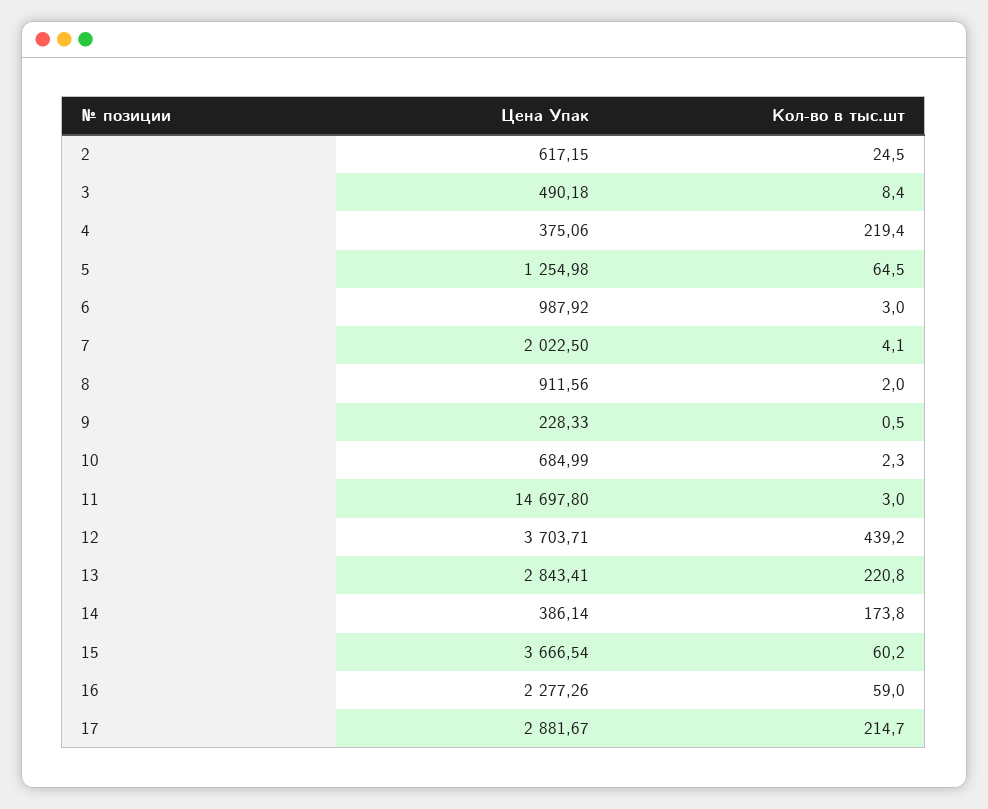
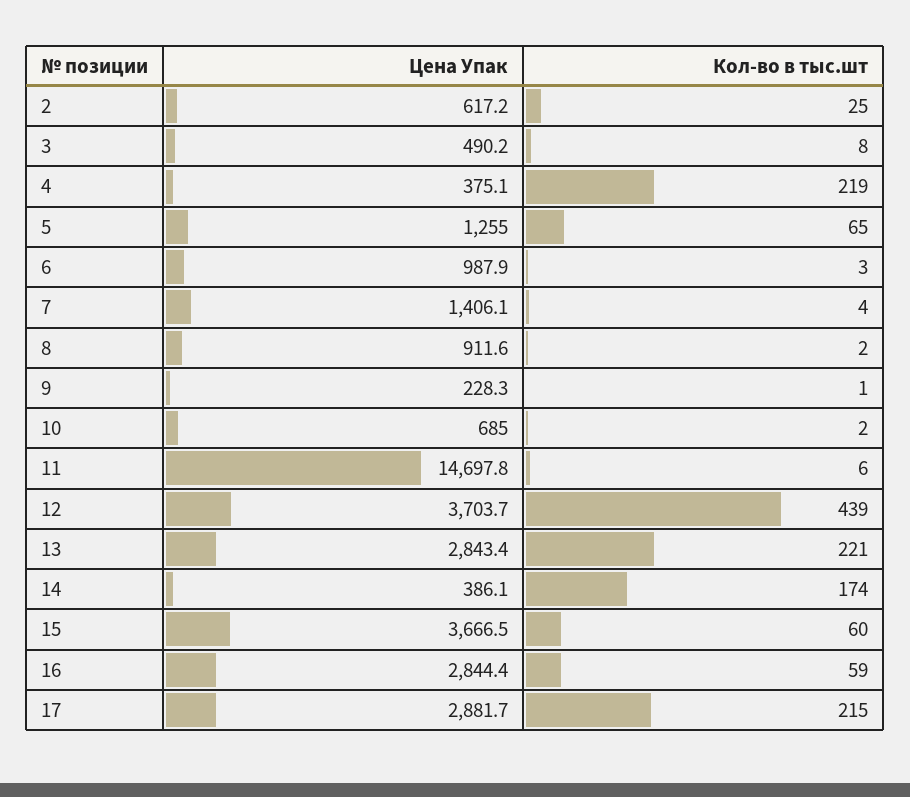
  {
    "Цена Упак": {
      "2": 617.15,
      "3": 490.18,
      "4": 375.06,
      "5": 1254.98,
      "6": 987.92,
-     "7": 2022.5,
+     "7": 1406.1,
      "8": 911.56,
      "9": 228.33,
      "10": 684.99,
      "11": 14697.8,
      "12": 3703.71,
      "13": 2843.41,
      "14": 386.14,
      "15": 3666.54,
-     "16": 2277.26,
+     "16": 2844.4,
      "17": 2881.67
    },
    "Кол-во в тыс.шт": {
      "2": 24.5,
      "3": 8.4,
      "4": 219.4,
      "5": 64.5,
      "6": 3,
      "7": 4.1,
      "8": 2,
      "9": 0.5,
      "10": 2.3,
-     "11": 3,
+     "11": 6,
      "12": 439.2,
      "13": 220.8,
      "14": 173.8,
      "15": 60.2,
      "16": 59,
      "17": 214.7
    }
  }

